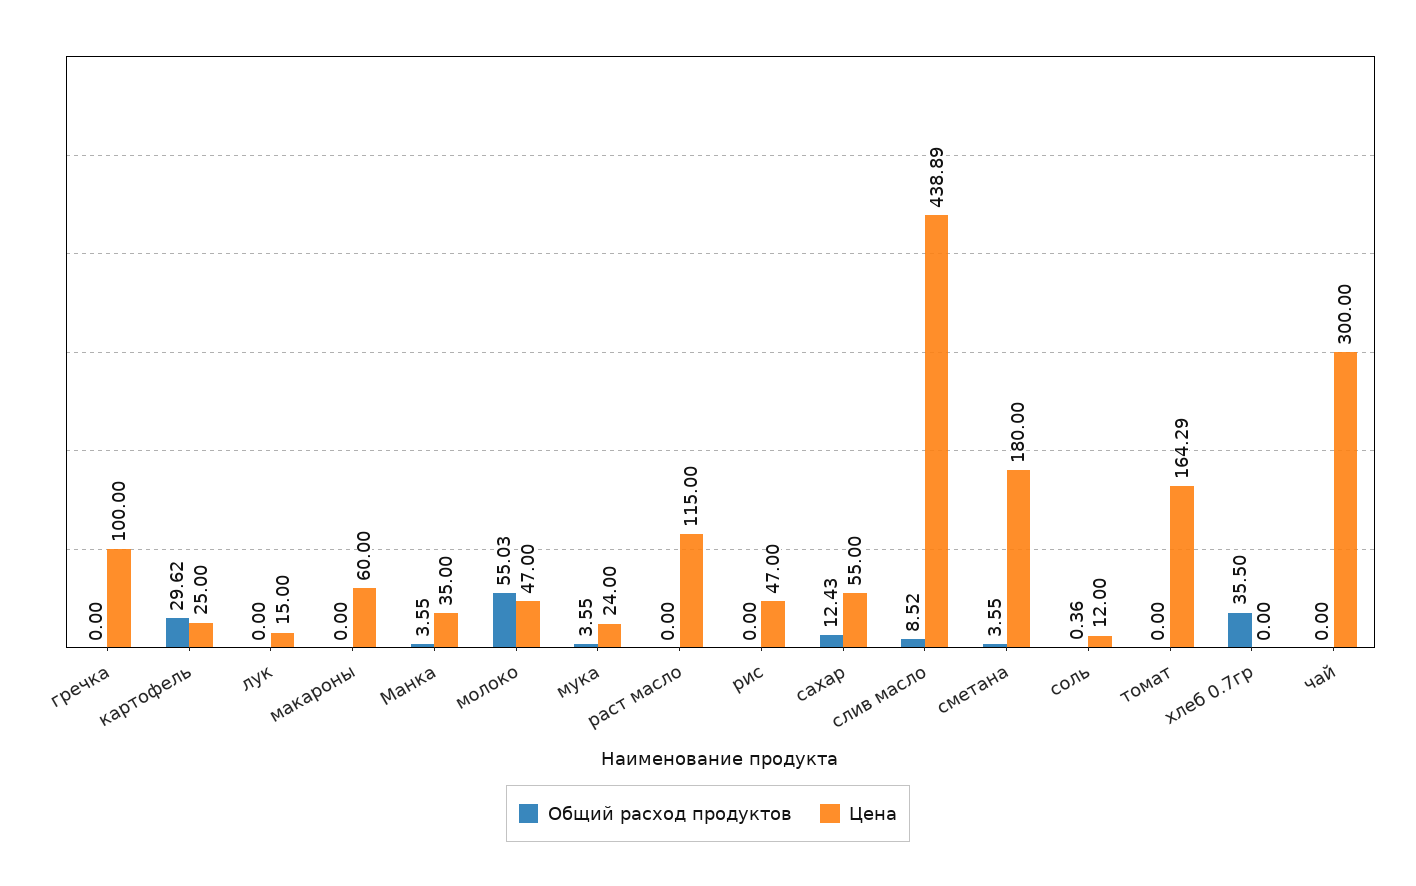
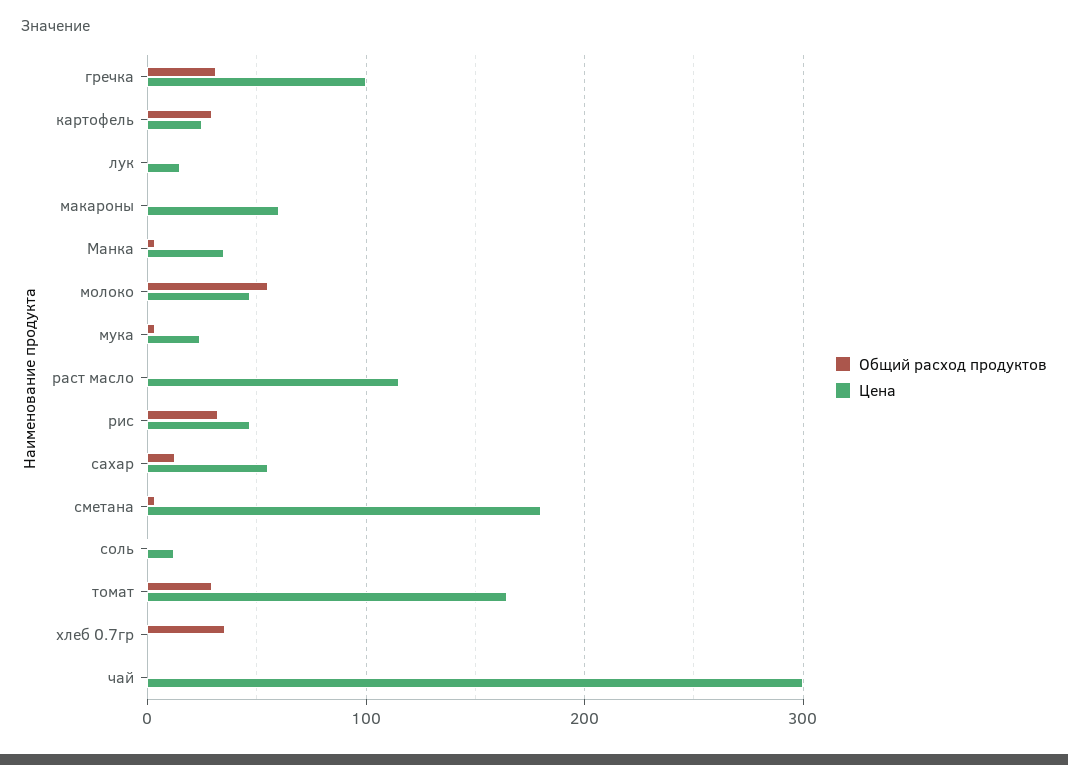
  {
    "Общий расход продуктов": {
-     "гречка": 0,
+     "гречка": 30,
      "картофель": 29.62,
      "лук": 0,
      "макароны": 0,
      "Манка": 3.55,
      "молоко": 55.03,
      "мука": 3.55,
      "раст масло": 0,
-     "рис": 0,
+     "рис": 30,
      "сахар": 12.43,
-     "слив масло": 8.52,
      "сметана": 3.55,
      "соль": 0.36,
-     "томат": 0,
+     "томат": 30,
      "хлеб 0.7гр": 35.5,
      "чай": 0
    },
    "Цена": {
      "гречка": 100,
      "картофель": 25,
      "лук": 15,
      "макароны": 60,
      "Манка": 35,
      "молоко": 47,
      "мука": 24,
      "раст масло": 115,
      "рис": 47,
      "сахар": 55,
-     "слив масло": 438.89,
      "сметана": 180,
      "соль": 12,
      "томат": 164.29,
      "хлеб 0.7гр": 0,
      "чай": 300
    }
  }

